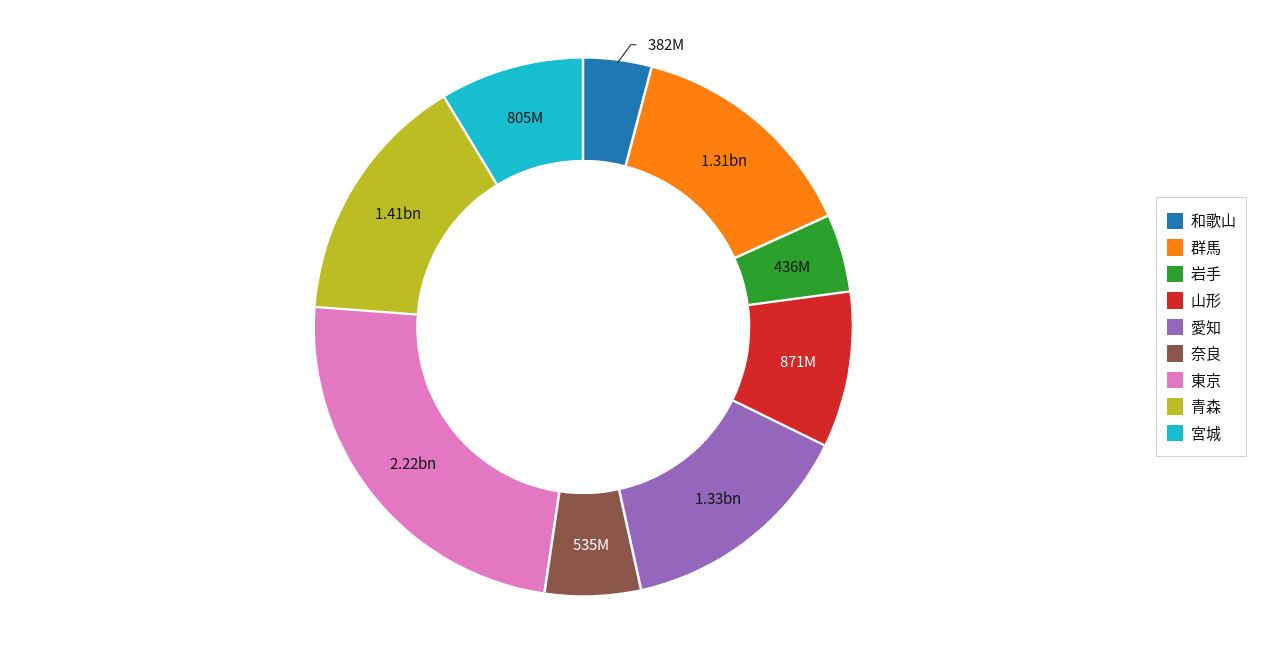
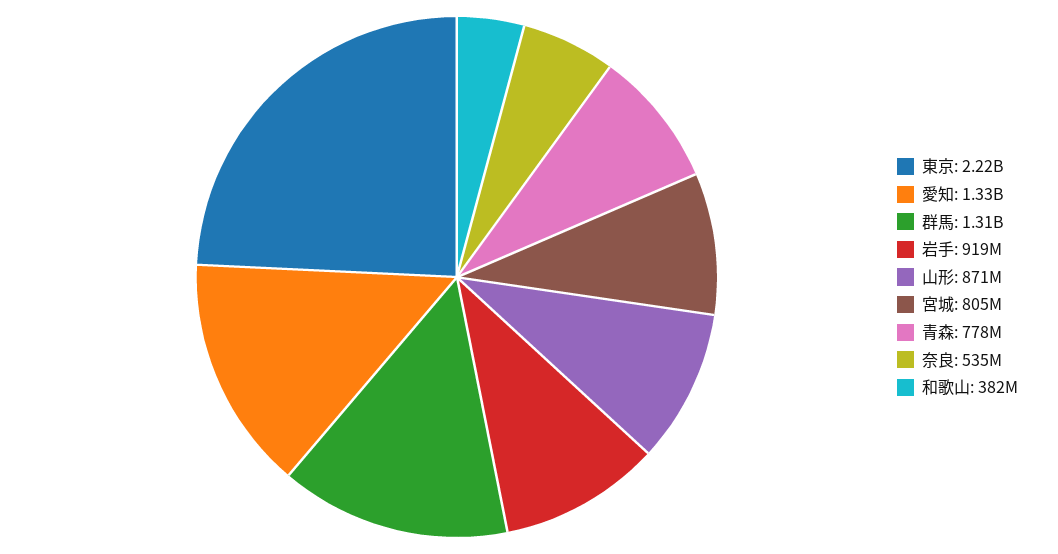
  {
    "和歌山": 382000000,
    "群馬": 1310000000,
-   "岩手": 436000000,
+   "岩手": 919000000,
    "山形": 871000000,
    "愛知": 1330000000,
    "奈良": 535000000,
    "東京": 2220000000,
-   "青森": 1410000000,
+   "青森": 778000000,
    "宮城": 805000000
  }

